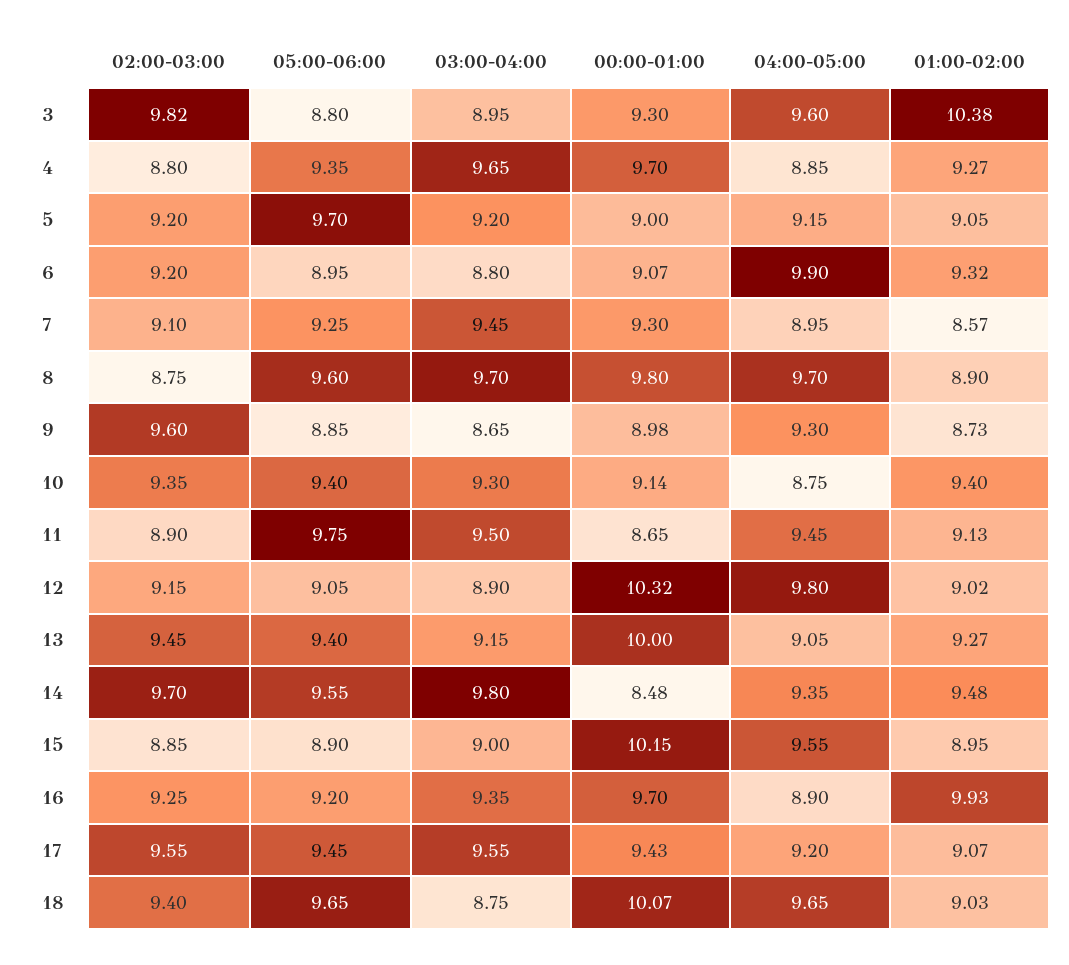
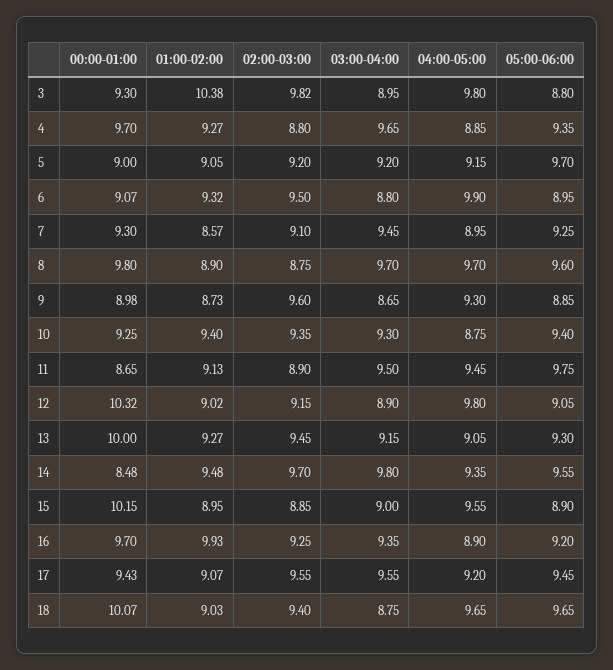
  {
    "02:00-03:00": {
      "3": 9.82,
      "4": 8.8,
      "5": 9.2,
-     "6": 9.2,
+     "6": 9.5,
      "7": 9.1,
      "8": 8.75,
      "9": 9.6,
      "10": 9.35,
      "11": 8.9,
      "12": 9.15,
      "13": 9.45,
      "14": 9.7,
      "15": 8.85,
      "16": 9.25,
      "17": 9.55,
      "18": 9.4
    },
    "05:00-06:00": {
      "3": 8.8,
      "4": 9.35,
      "5": 9.7,
      "6": 8.95,
      "7": 9.25,
      "8": 9.6,
      "9": 8.85,
      "10": 9.4,
      "11": 9.75,
      "12": 9.05,
-     "13": 9.4,
+     "13": 9.3,
      "14": 9.55,
      "15": 8.9,
      "16": 9.2,
      "17": 9.45,
      "18": 9.65
    },
    "03:00-04:00": {
      "3": 8.95,
      "4": 9.65,
      "5": 9.2,
      "6": 8.8,
      "7": 9.45,
      "8": 9.7,
      "9": 8.65,
      "10": 9.3,
      "11": 9.5,
      "12": 8.9,
      "13": 9.15,
      "14": 9.8,
      "15": 9,
      "16": 9.35,
      "17": 9.55,
      "18": 8.75
    },
    "00:00-01:00": {
      "3": 9.3,
      "4": 9.7,
      "5": 9,
      "6": 9.07,
      "7": 9.3,
      "8": 9.8,
      "9": 8.98,
-     "10": 9.14,
+     "10": 9.25,
      "11": 8.65,
      "12": 10.32,
      "13": 10,
      "14": 8.48,
      "15": 10.15,
      "16": 9.7,
      "17": 9.43,
      "18": 10.07
    },
    "04:00-05:00": {
-     "3": 9.6,
+     "3": 9.8,
      "4": 8.85,
      "5": 9.15,
      "6": 9.9,
      "7": 8.95,
      "8": 9.7,
      "9": 9.3,
      "10": 8.75,
      "11": 9.45,
      "12": 9.8,
      "13": 9.05,
      "14": 9.35,
      "15": 9.55,
      "16": 8.9,
      "17": 9.2,
      "18": 9.65
    },
    "01:00-02:00": {
      "3": 10.38,
      "4": 9.27,
      "5": 9.05,
      "6": 9.32,
      "7": 8.57,
      "8": 8.9,
      "9": 8.73,
      "10": 9.4,
      "11": 9.13,
      "12": 9.02,
      "13": 9.27,
      "14": 9.48,
      "15": 8.95,
      "16": 9.93,
      "17": 9.07,
      "18": 9.03
    }
  }

